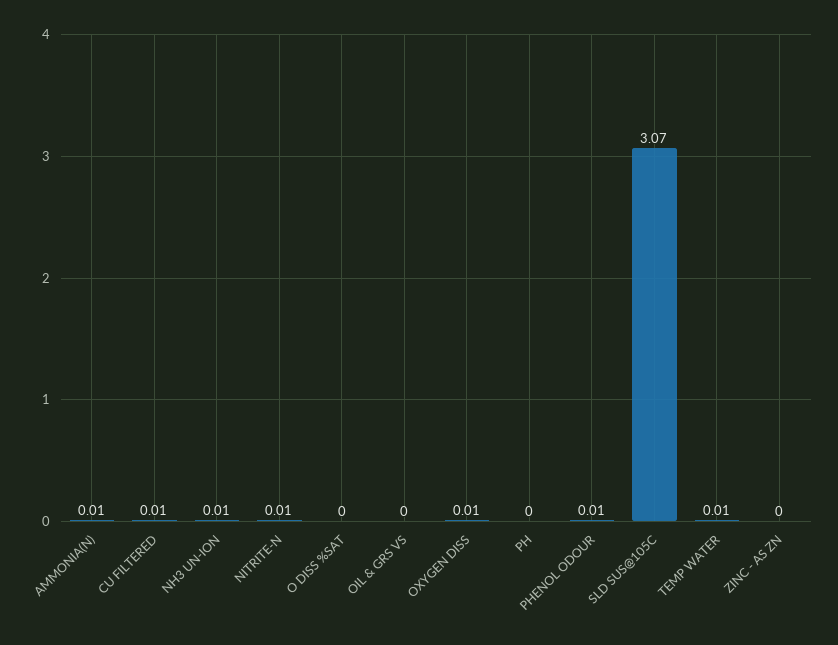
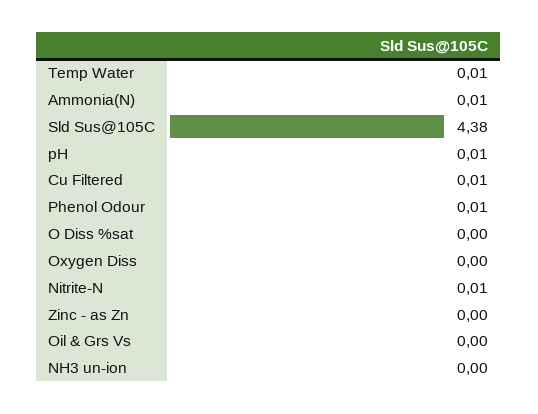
  {
    "AMMONIA(N)": 0.01,
    "CU FILTERED": 0.01,
-   "NH3 UN-ION": 0.01,
+   "NH3 UN-ION": 0,
    "NITRITE-N": 0.01,
    "O DISS %SAT": 0,
    "OIL & GRS VS": 0,
-   "OXYGEN DISS": 0.01,
+   "OXYGEN DISS": 0,
-   "PH": 0,
+   "PH": 0.01,
    "PHENOL ODOUR": 0.01,
-   "SLD SUS@105C": 3.07,
+   "SLD SUS@105C": 4.38,
    "TEMP WATER": 0.01,
    "ZINC - AS ZN": 0
  }

